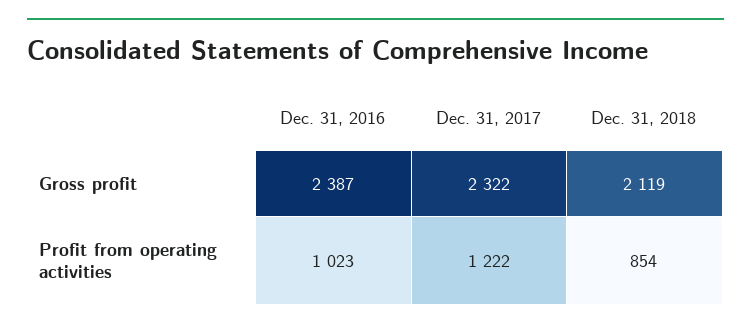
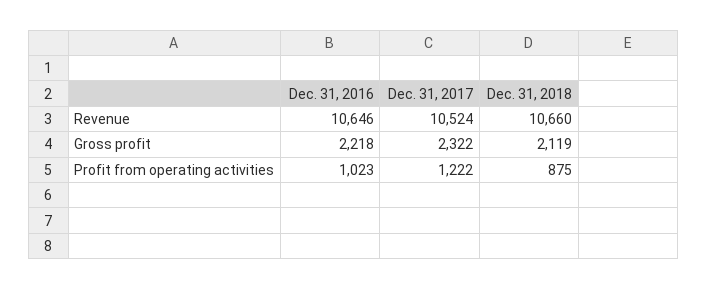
  {
    "Dec. 31, 2016": {
-     "Gross profit": 2387,
+     "Gross profit": 2218,
-     "Profit from operating activities": 1023
+     "Profit from operating activities": 1023,
+     "Revenue": 10646
    },
    "Dec. 31, 2017": {
      "Gross profit": 2322,
-     "Profit from operating activities": 1222
+     "Profit from operating activities": 1222,
+     "Revenue": 10524
    },
    "Dec. 31, 2018": {
      "Gross profit": 2119,
-     "Profit from operating activities": 854
+     "Profit from operating activities": 875,
+     "Revenue": 10660
    }
  }

